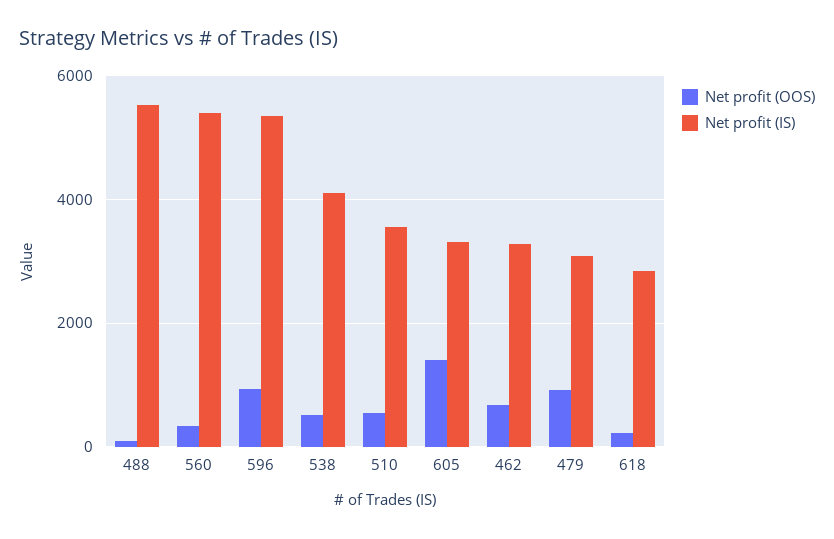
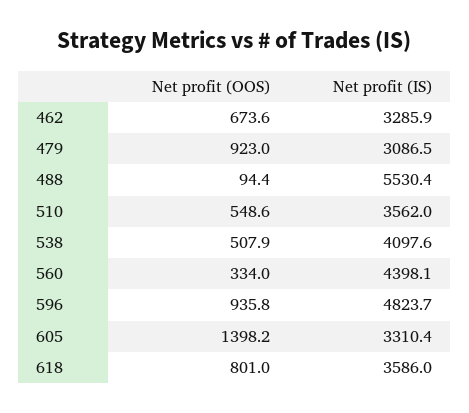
  {
    "Net profit (OOS)": {
      "488": 94.4,
      "560": 334,
      "596": 935.8,
      "538": 507.9,
      "510": 548.6,
      "605": 1398.2,
      "462": 673.6,
      "479": 923,
-     "618": 200
+     "618": 801
    },
    "Net profit (IS)": {
      "488": 5530.4,
-     "560": 5400,
+     "560": 4398.1,
-     "596": 5400,
+     "596": 4823.7,
      "538": 4097.6,
      "510": 3562,
      "605": 3310.4,
      "462": 3285.9,
      "479": 3086.5,
-     "618": 2800
+     "618": 3586
    }
  }

